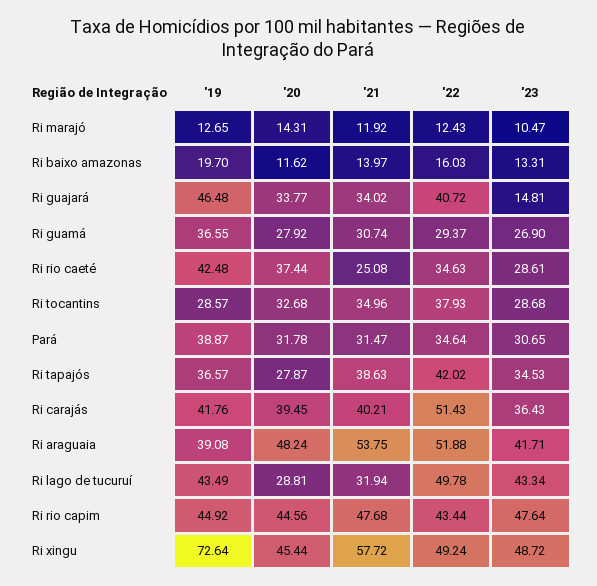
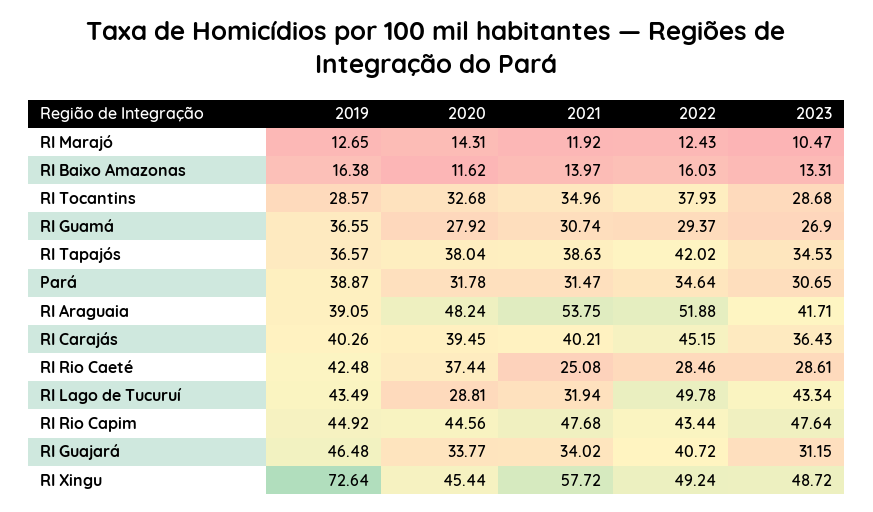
  {
    "'19": {
      "Ri marajó": 12.65,
-     "Ri baixo amazonas": 19.7,
+     "Ri baixo amazonas": 16.38,
      "Ri guajará": 46.48,
      "Ri guamá": 36.55,
      "Ri rio caeté": 42.48,
      "Ri tocantins": 28.57,
      "Pará": 38.87,
      "Ri tapajós": 36.57,
-     "Ri carajás": 41.76,
+     "Ri carajás": 40.26,
-     "Ri araguaia": 39.08,
+     "Ri araguaia": 39.05,
      "Ri lago de tucuruí": 43.49,
      "Ri rio capim": 44.92,
      "Ri xingu": 72.64
    },
    "'20": {
      "Ri marajó": 14.31,
      "Ri baixo amazonas": 11.62,
      "Ri guajará": 33.77,
      "Ri guamá": 27.92,
      "Ri rio caeté": 37.44,
      "Ri tocantins": 32.68,
      "Pará": 31.78,
-     "Ri tapajós": 27.87,
+     "Ri tapajós": 38.04,
      "Ri carajás": 39.45,
      "Ri araguaia": 48.24,
      "Ri lago de tucuruí": 28.81,
      "Ri rio capim": 44.56,
      "Ri xingu": 45.44
    },
    "'21": {
      "Ri marajó": 11.92,
      "Ri baixo amazonas": 13.97,
      "Ri guajará": 34.02,
      "Ri guamá": 30.74,
      "Ri rio caeté": 25.08,
      "Ri tocantins": 34.96,
      "Pará": 31.47,
      "Ri tapajós": 38.63,
      "Ri carajás": 40.21,
      "Ri araguaia": 53.75,
      "Ri lago de tucuruí": 31.94,
      "Ri rio capim": 47.68,
      "Ri xingu": 57.72
    },
    "'22": {
      "Ri marajó": 12.43,
      "Ri baixo amazonas": 16.03,
      "Ri guajará": 40.72,
      "Ri guamá": 29.37,
-     "Ri rio caeté": 34.63,
+     "Ri rio caeté": 28.46,
      "Ri tocantins": 37.93,
      "Pará": 34.64,
      "Ri tapajós": 42.02,
-     "Ri carajás": 51.43,
+     "Ri carajás": 45.15,
      "Ri araguaia": 51.88,
      "Ri lago de tucuruí": 49.78,
      "Ri rio capim": 43.44,
      "Ri xingu": 49.24
    },
    "'23": {
      "Ri marajó": 10.47,
      "Ri baixo amazonas": 13.31,
-     "Ri guajará": 14.81,
+     "Ri guajará": 31.15,
      "Ri guamá": 26.9,
      "Ri rio caeté": 28.61,
      "Ri tocantins": 28.68,
      "Pará": 30.65,
      "Ri tapajós": 34.53,
      "Ri carajás": 36.43,
      "Ri araguaia": 41.71,
      "Ri lago de tucuruí": 43.34,
      "Ri rio capim": 47.64,
      "Ri xingu": 48.72
    }
  }

